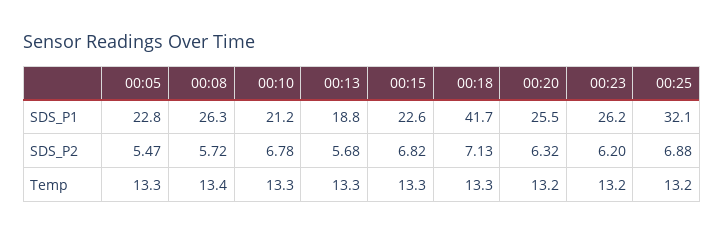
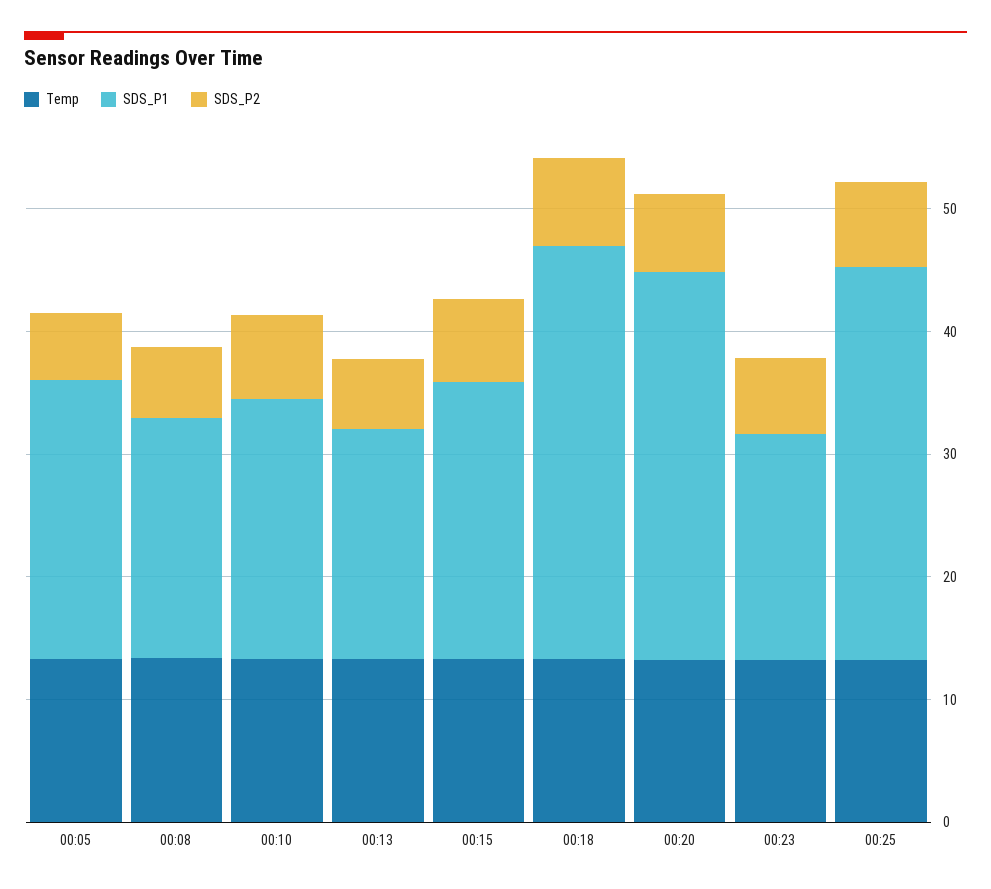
  {
    "SDS_P1": {
      "00:05": 22.8,
-     "00:08": 26.3,
+     "00:08": 20,
      "00:10": 21.2,
      "00:13": 18.8,
      "00:15": 22.6,
-     "00:18": 41.7,
+     "00:18": 34,
-     "00:20": 25.5,
+     "00:20": 32,
-     "00:23": 26.2,
+     "00:23": 18,
      "00:25": 32.1
    },
    "SDS_P2": {
      "00:05": 5.47,
      "00:08": 5.72,
      "00:10": 6.78,
      "00:13": 5.68,
      "00:15": 6.82,
      "00:18": 7.13,
      "00:20": 6.32,
      "00:23": 6.2,
      "00:25": 6.88
    },
    "Temp": {
      "00:05": 13.3,
      "00:08": 13.4,
      "00:10": 13.3,
      "00:13": 13.3,
      "00:15": 13.3,
      "00:18": 13.3,
      "00:20": 13.2,
      "00:23": 13.2,
      "00:25": 13.2
    }
  }

